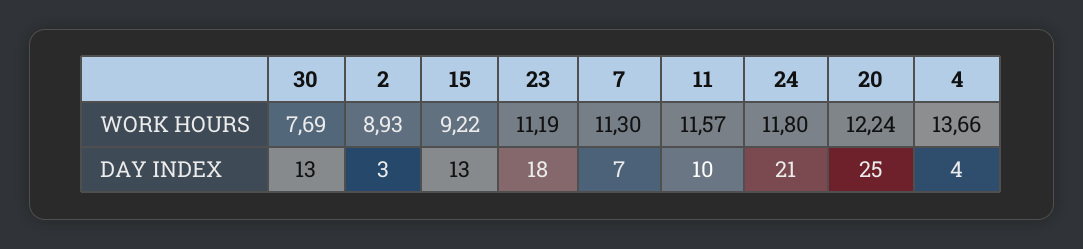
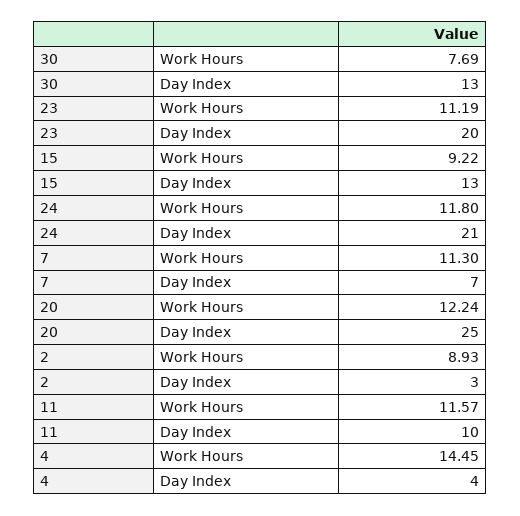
  {
    "30": {
      "WORK HOURS": 7.69,
      "DAY INDEX": 13
    },
    "2": {
      "WORK HOURS": 8.93,
      "DAY INDEX": 3
    },
    "15": {
      "WORK HOURS": 9.22,
      "DAY INDEX": 13
    },
    "23": {
      "WORK HOURS": 11.19,
-     "DAY INDEX": 18
+     "DAY INDEX": 20
    },
    "7": {
      "WORK HOURS": 11.3,
      "DAY INDEX": 7
    },
    "11": {
      "WORK HOURS": 11.57,
      "DAY INDEX": 10
    },
    "24": {
      "WORK HOURS": 11.8,
      "DAY INDEX": 21
    },
    "20": {
      "WORK HOURS": 12.24,
      "DAY INDEX": 25
    },
    "4": {
-     "WORK HOURS": 13.66,
+     "WORK HOURS": 14.45,
      "DAY INDEX": 4
    }
  }

